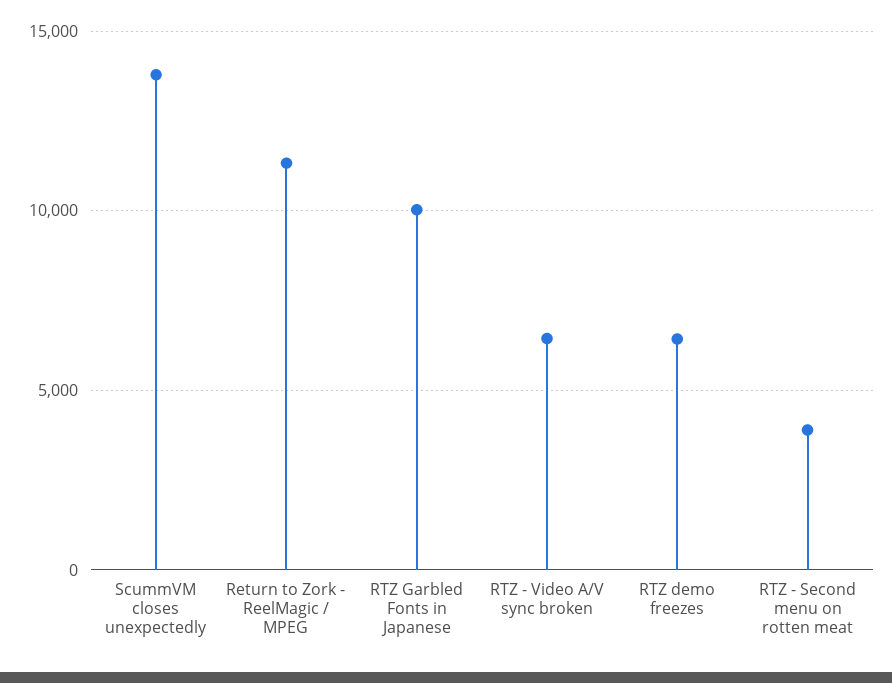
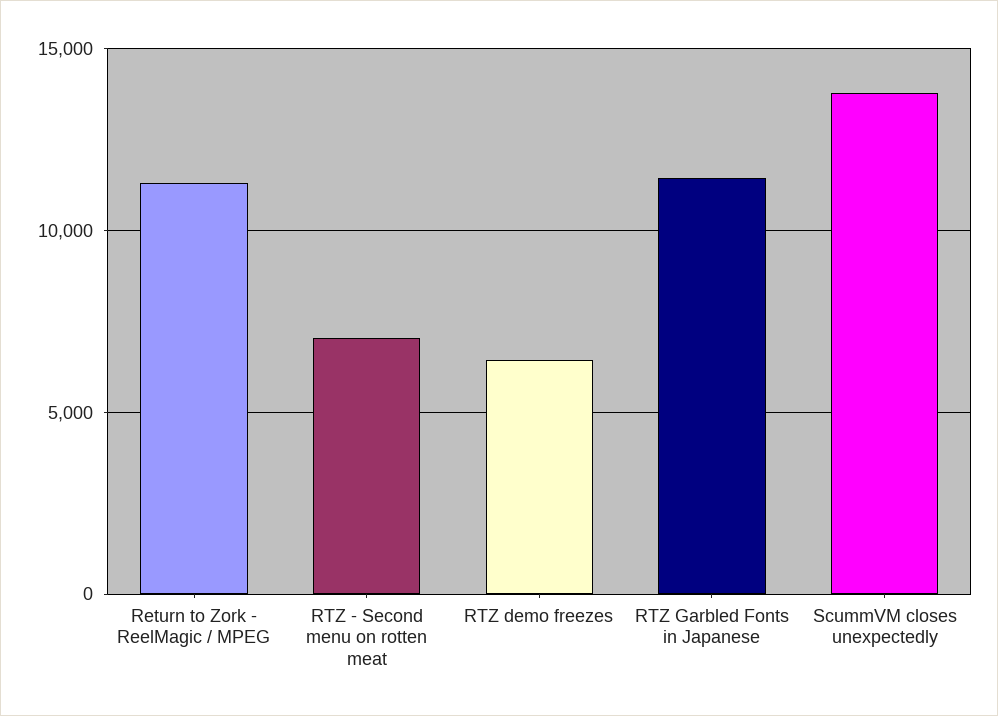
  {
    "ScummVM closes unexpectedly": 14000,
    "Return to Zork - ReelMagic / MPEG": 11500,
-   "RTZ Garbled Fonts in Japanese": 10000,
+   "RTZ Garbled Fonts in Japanese": 11500,
-   "RTZ - Video A/V sync broken": 6500,
    "RTZ demo freezes": 6500,
-   "RTZ - Second menu on rotten meat": 4000
+   "RTZ - Second menu on rotten meat": 7000
  }

